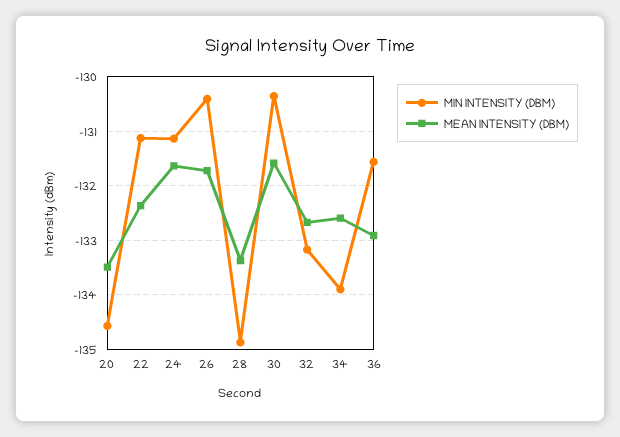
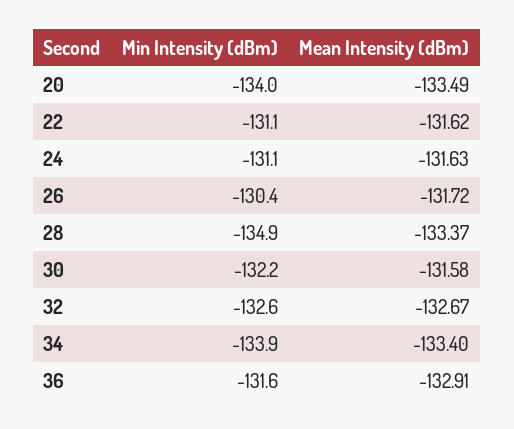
  {
    "MIN INTENSITY (DBM)": {
-     "20": -134.6,
+     "20": -134,
      "22": -131.1,
      "24": -131.1,
      "26": -130.4,
      "28": -134.9,
-     "30": -130.4,
+     "30": -132.2,
-     "32": -133.2,
+     "32": -132.6,
      "34": -133.9,
      "36": -131.6
    },
    "MEAN INTENSITY (DBM)": {
      "20": -133.49,
-     "22": -132.4,
+     "22": -131.62,
      "24": -131.63,
      "26": -131.72,
      "28": -133.37,
      "30": -131.58,
      "32": -132.67,
-     "34": -132.6,
+     "34": -133.4,
      "36": -132.91
    }
  }

